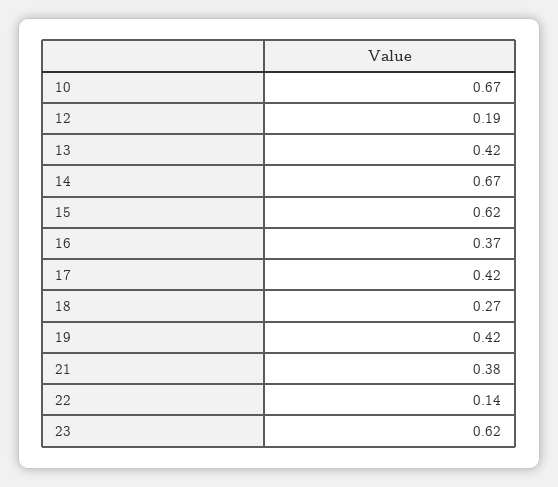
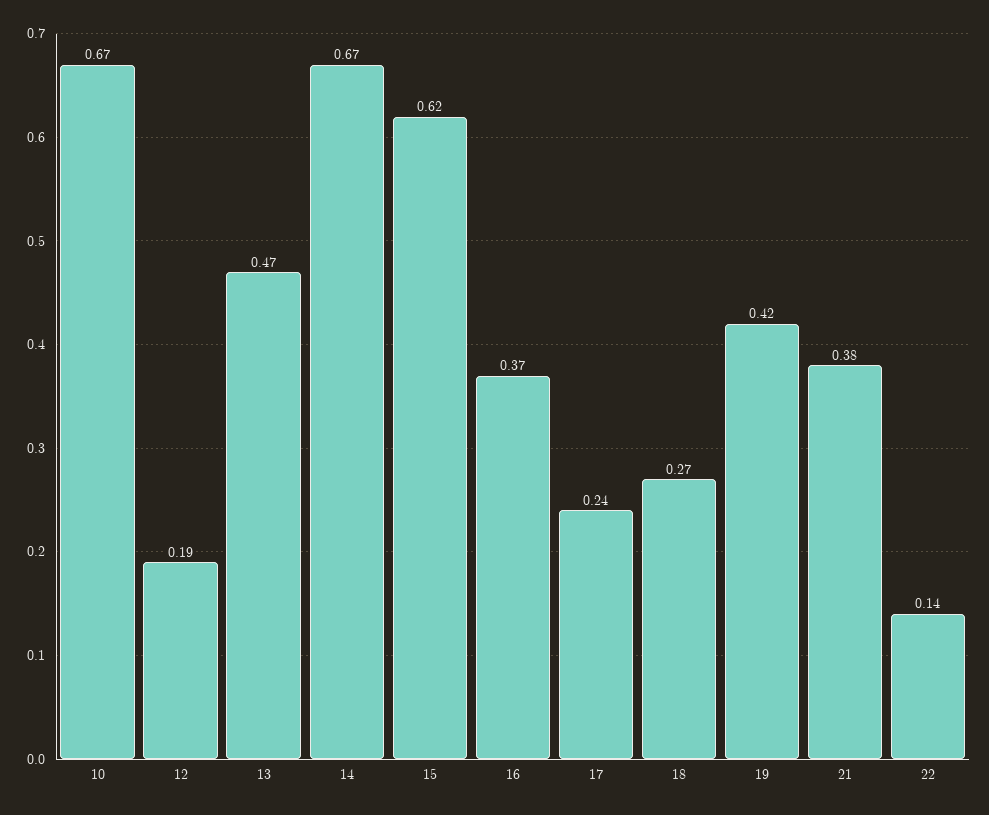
  {
    "10": 0.67,
    "12": 0.19,
-   "13": 0.42,
+   "13": 0.47,
    "14": 0.67,
    "15": 0.62,
    "16": 0.37,
-   "17": 0.42,
+   "17": 0.24,
    "18": 0.27,
    "19": 0.42,
    "21": 0.38,
-   "22": 0.14,
+   "22": 0.14
-   "23": 0.62
  }

